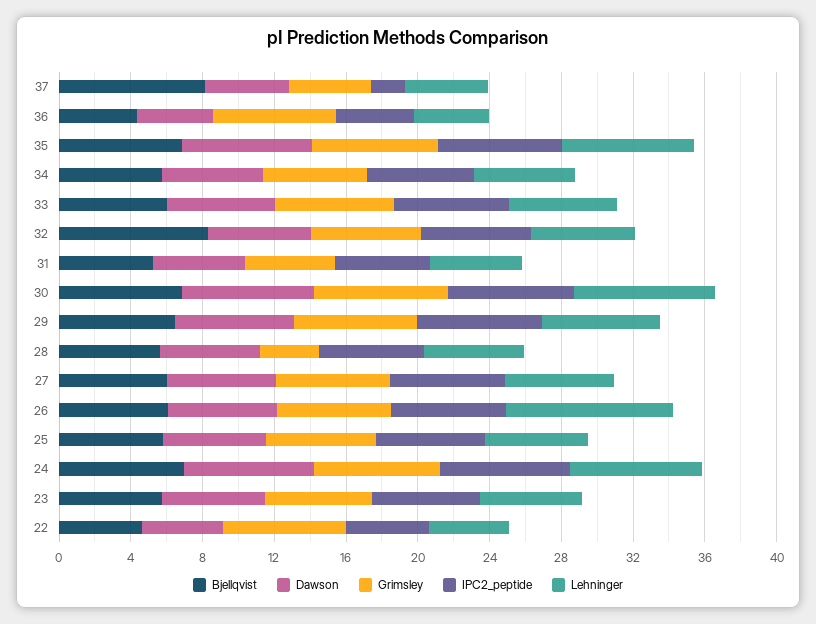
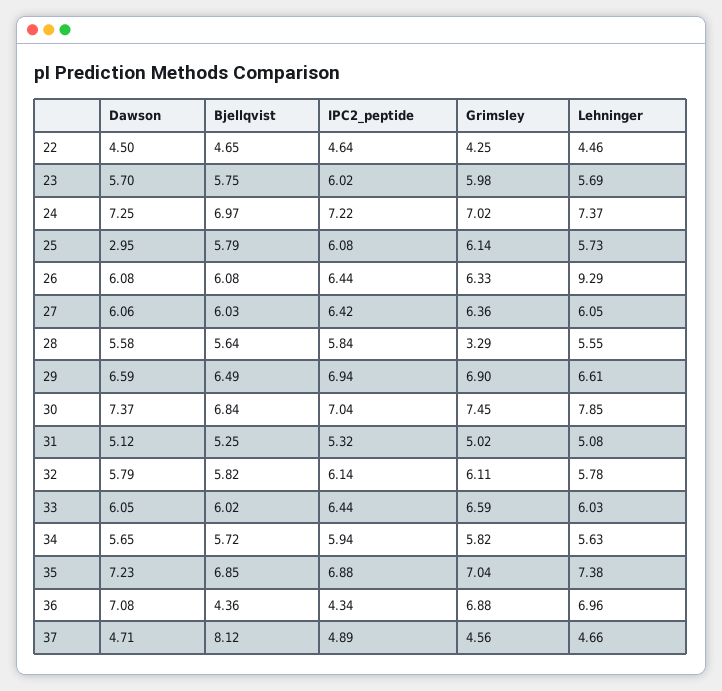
  {
    "Bjellqvist": {
      "37": 8.12,
      "36": 4.36,
      "35": 6.85,
      "34": 5.72,
      "33": 6.02,
-     "32": 8,
+     "32": 5.82,
      "31": 5.25,
      "30": 6.84,
      "29": 6.49,
      "28": 5.64,
      "27": 6.03,
      "26": 6.08,
      "25": 5.79,
      "24": 6.97,
      "23": 5.75,
      "22": 4.65
    },
    "Dawson": {
      "37": 4.71,
-     "36": 4,
+     "36": 7.08,
      "35": 7.23,
      "34": 5.65,
      "33": 6.05,
      "32": 5.79,
      "31": 5.12,
      "30": 7.37,
      "29": 6.59,
      "28": 5.58,
      "27": 6.06,
      "26": 6.08,
-     "25": 6,
+     "25": 2.95,
      "24": 7.25,
      "23": 5.7,
      "22": 4.5
    },
    "Grimsley": {
      "37": 4.56,
      "36": 6.88,
      "35": 7.04,
      "34": 5.82,
      "33": 6.59,
      "32": 6.11,
      "31": 5.02,
      "30": 7.45,
      "29": 6.9,
      "28": 3.29,
      "27": 6.36,
      "26": 6.33,
      "25": 6.14,
      "24": 7.02,
      "23": 5.98,
-     "22": 7
+     "22": 4.25
    },
    "IPC2_peptide": {
-     "37": 2,
+     "37": 4.89,
      "36": 4.34,
      "35": 6.88,
      "34": 5.94,
      "33": 6.44,
      "32": 6.14,
      "31": 5.32,
      "30": 7.04,
      "29": 6.94,
      "28": 5.84,
      "27": 6.42,
      "26": 6.44,
      "25": 6.08,
      "24": 7.22,
      "23": 6.02,
      "22": 4.64
    },
    "Lehninger": {
      "37": 4.66,
-     "36": 4,
+     "36": 6.96,
      "35": 7.38,
      "34": 5.63,
      "33": 6.03,
      "32": 5.78,
      "31": 5.08,
      "30": 7.85,
      "29": 6.61,
      "28": 5.55,
      "27": 6.05,
      "26": 9.29,
      "25": 5.73,
      "24": 7.37,
      "23": 5.69,
      "22": 4.46
    }
  }

